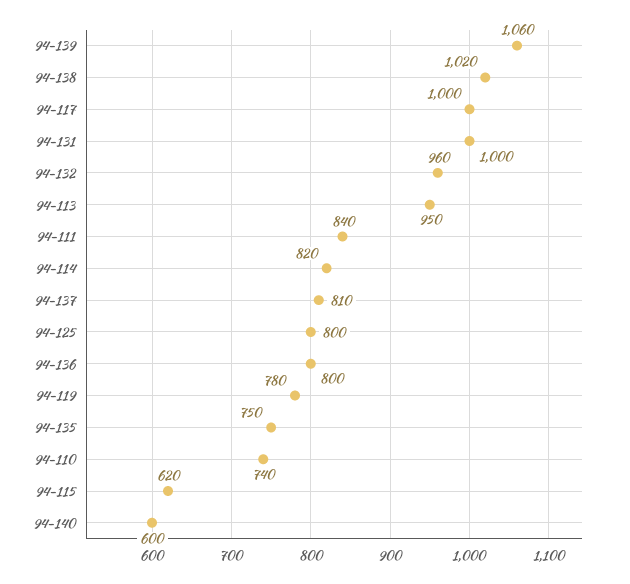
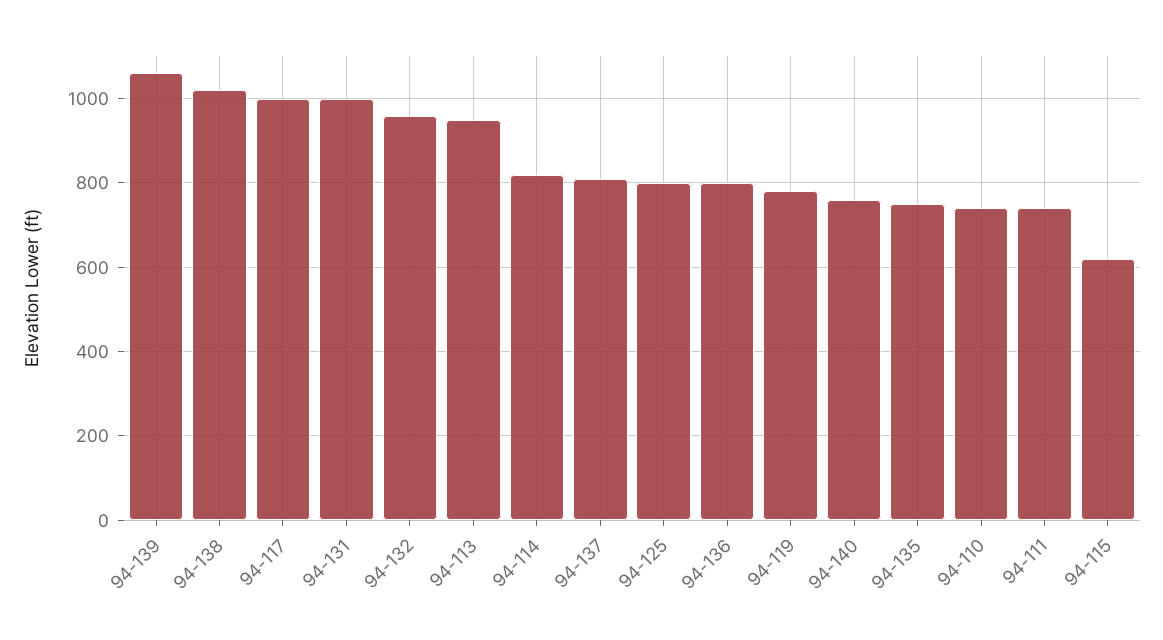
  {
    "94-139": 1060,
    "94-138": 1020,
    "94-117": 1000,
    "94-131": 1000,
    "94-132": 960,
    "94-113": 950,
-   "94-111": 840,
+   "94-111": 740,
    "94-114": 820,
    "94-137": 810,
    "94-125": 800,
    "94-136": 800,
    "94-119": 780,
    "94-135": 750,
    "94-110": 740,
    "94-115": 620,
-   "94-140": 600
+   "94-140": 760
  }

